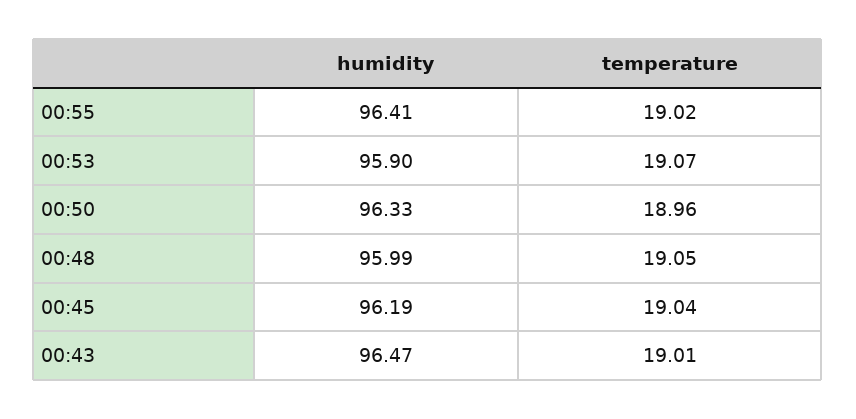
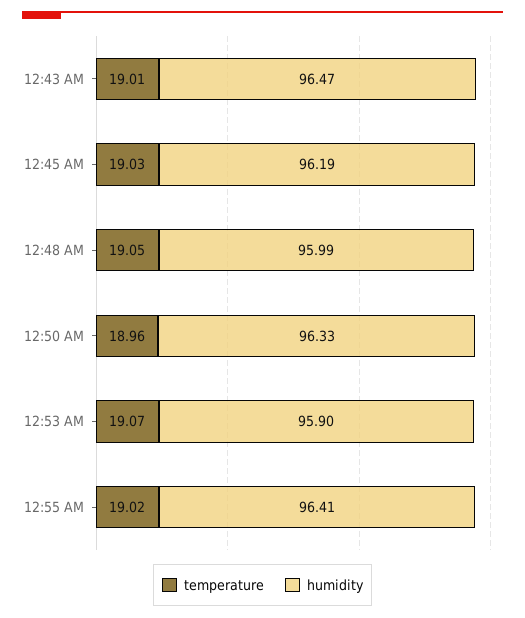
  {
    "humidity": {
      "00:55": 96.41,
      "00:53": 95.9,
      "00:50": 96.33,
      "00:48": 95.99,
      "00:45": 96.19,
      "00:43": 96.47
    },
    "temperature": {
      "00:55": 19.02,
      "00:53": 19.07,
      "00:50": 18.96,
      "00:48": 19.05,
-     "00:45": 19.04,
+     "00:45": 19.03,
      "00:43": 19.01
    }
  }

